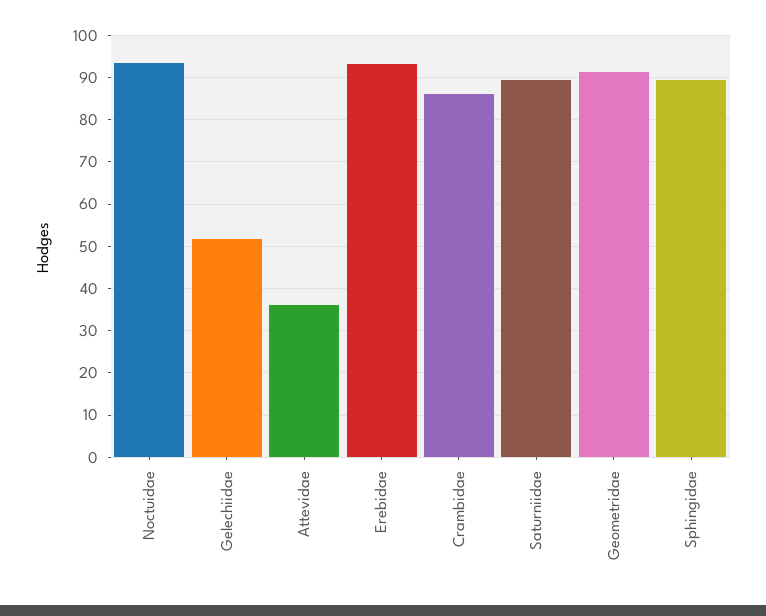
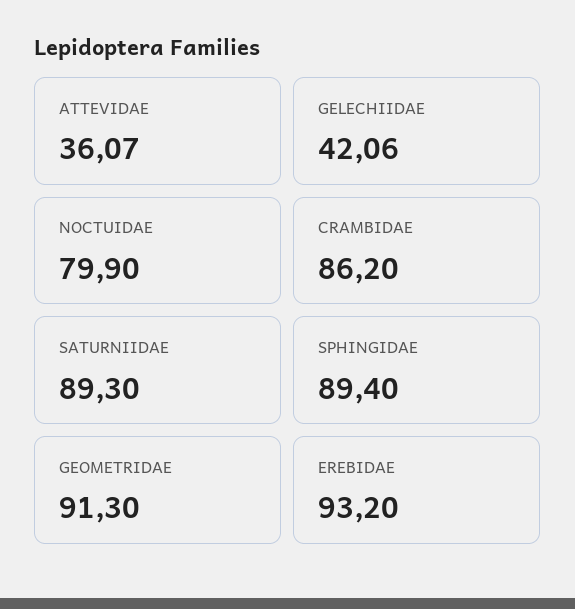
  {
-   "Noctuidae": 94,
+   "Noctuidae": 79.9,
-   "Gelechiidae": 52,
+   "Gelechiidae": 42.06,
    "Attevidae": 36.07,
    "Erebidae": 93.2,
    "Crambidae": 86.2,
    "Saturniidae": 89.3,
    "Geometridae": 91.3,
    "Sphingidae": 89.4
  }

